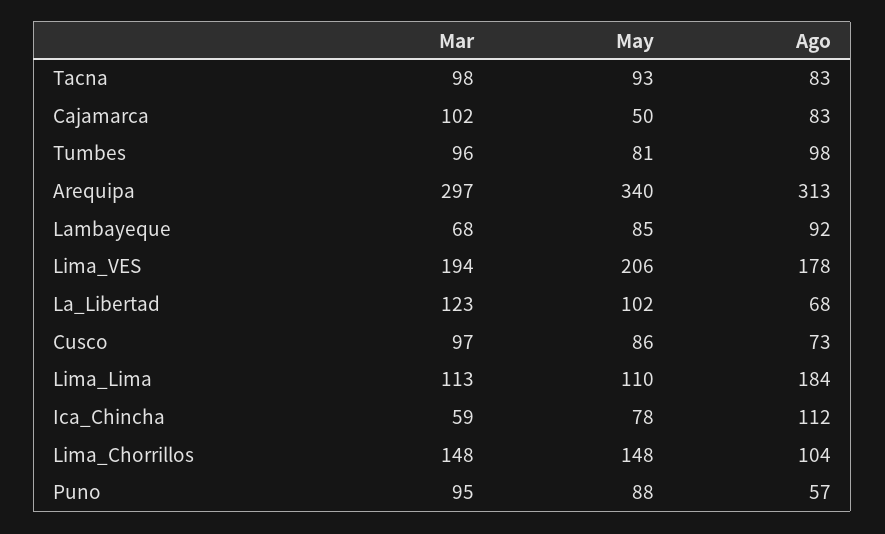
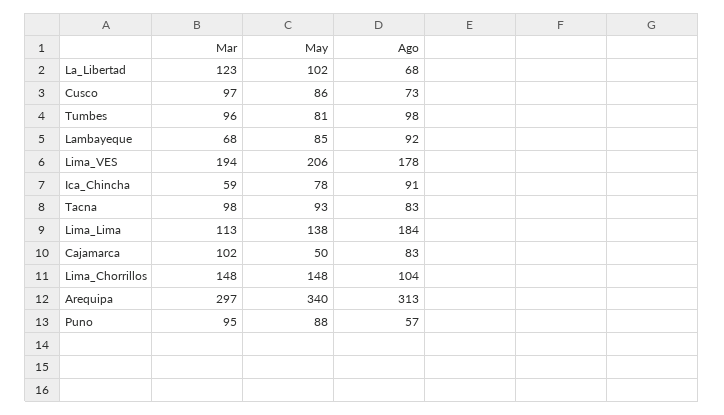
  {
    "Mar": {
      "Tacna": 98,
      "Cajamarca": 102,
      "Tumbes": 96,
      "Arequipa": 297,
      "Lambayeque": 68,
      "Lima_VES": 194,
      "La_Libertad": 123,
      "Cusco": 97,
      "Lima_Lima": 113,
      "Ica_Chincha": 59,
      "Lima_Chorrillos": 148,
      "Puno": 95
    },
    "May": {
      "Tacna": 93,
      "Cajamarca": 50,
      "Tumbes": 81,
      "Arequipa": 340,
      "Lambayeque": 85,
      "Lima_VES": 206,
      "La_Libertad": 102,
      "Cusco": 86,
-     "Lima_Lima": 110,
+     "Lima_Lima": 138,
      "Ica_Chincha": 78,
      "Lima_Chorrillos": 148,
      "Puno": 88
    },
    "Ago": {
      "Tacna": 83,
      "Cajamarca": 83,
      "Tumbes": 98,
      "Arequipa": 313,
      "Lambayeque": 92,
      "Lima_VES": 178,
      "La_Libertad": 68,
      "Cusco": 73,
      "Lima_Lima": 184,
-     "Ica_Chincha": 112,
+     "Ica_Chincha": 91,
      "Lima_Chorrillos": 104,
      "Puno": 57
    }
  }

